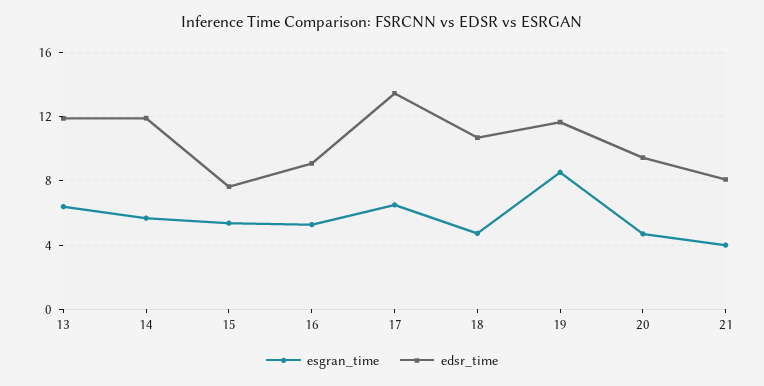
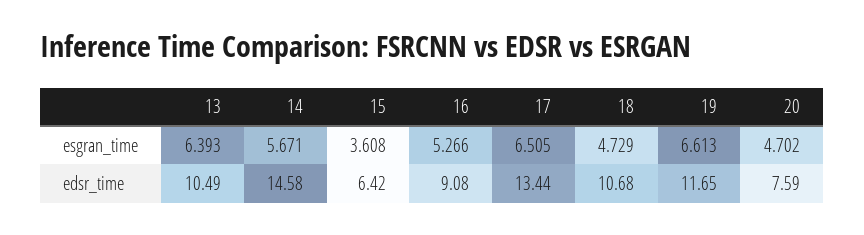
  {
    "esgran_time": {
      "13": 6.393,
      "14": 5.671,
-     "15": 5.5,
+     "15": 3.608,
      "16": 5.266,
      "17": 6.505,
      "18": 4.729,
-     "19": 8.5,
+     "19": 6.613,
-     "20": 4.702,
+     "20": 4.702
-     "21": 4
    },
    "edsr_time": {
-     "13": 12,
+     "13": 10.49,
-     "14": 12,
+     "14": 14.58,
-     "15": 7.5,
+     "15": 6.42,
      "16": 9.08,
      "17": 13.44,
      "18": 10.68,
      "19": 11.65,
-     "20": 9.5,
+     "20": 7.59
-     "21": 8
    }
  }

